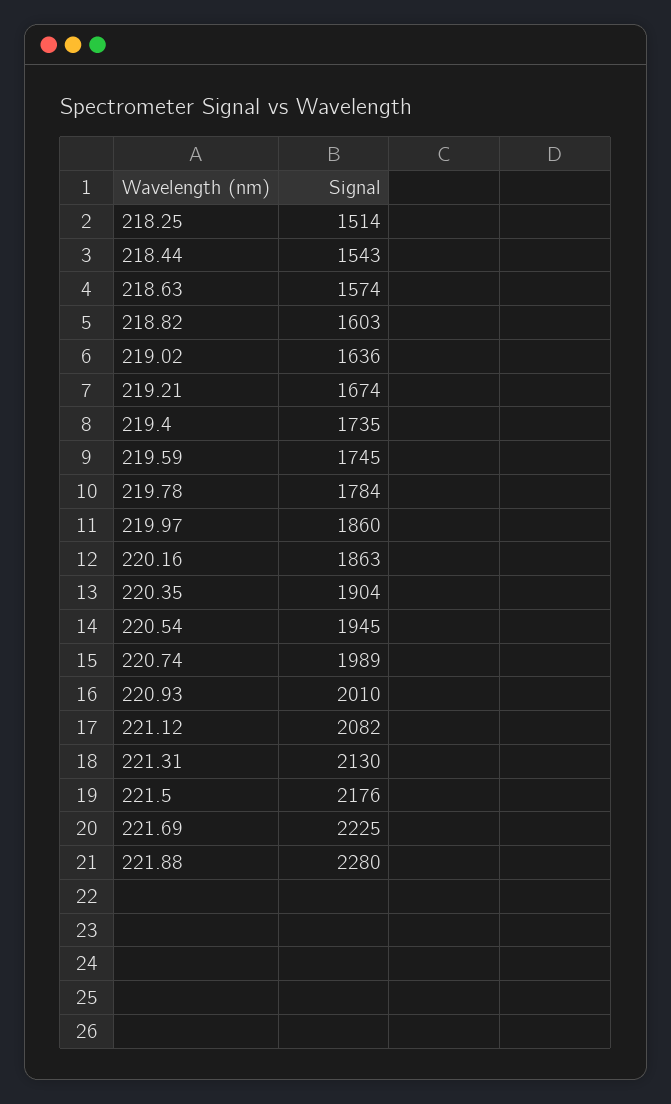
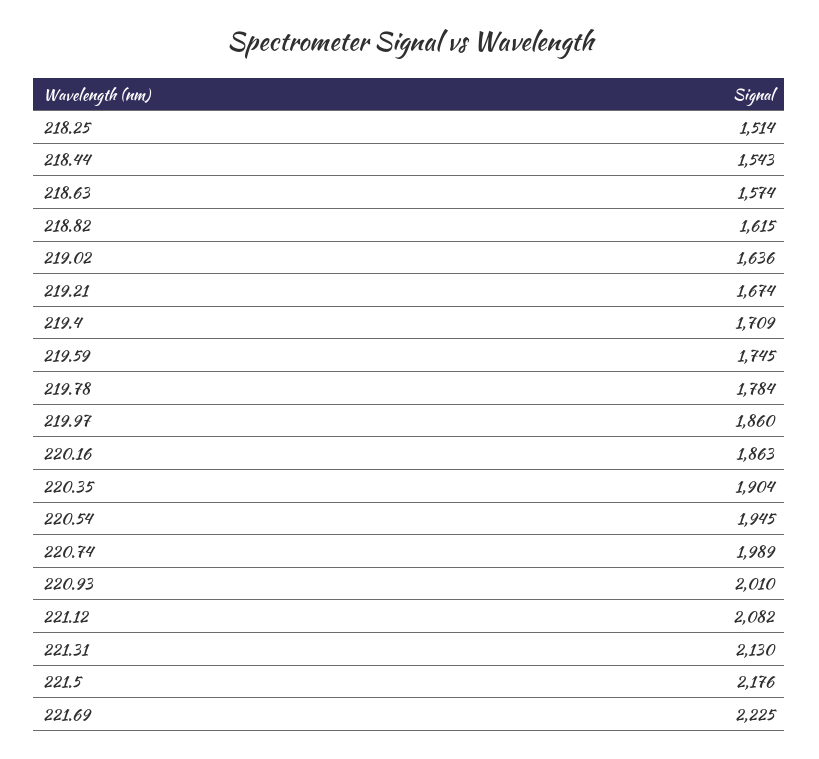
  {
    "218.25": 1514,
    "218.44": 1543,
    "218.63": 1574,
-   "218.82": 1603,
+   "218.82": 1615,
    "219.02": 1636,
    "219.21": 1674,
-   "219.4": 1735,
+   "219.4": 1709,
    "219.59": 1745,
    "219.78": 1784,
    "219.97": 1860,
    "220.16": 1863,
    "220.35": 1904,
    "220.54": 1945,
    "220.74": 1989,
    "220.93": 2010,
    "221.12": 2082,
    "221.31": 2130,
    "221.5": 2176,
-   "221.69": 2225,
+   "221.69": 2225
-   "221.88": 2280
  }

